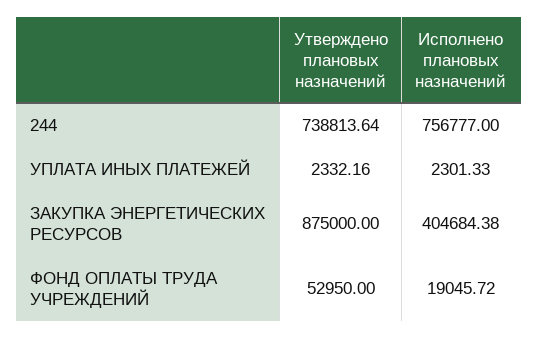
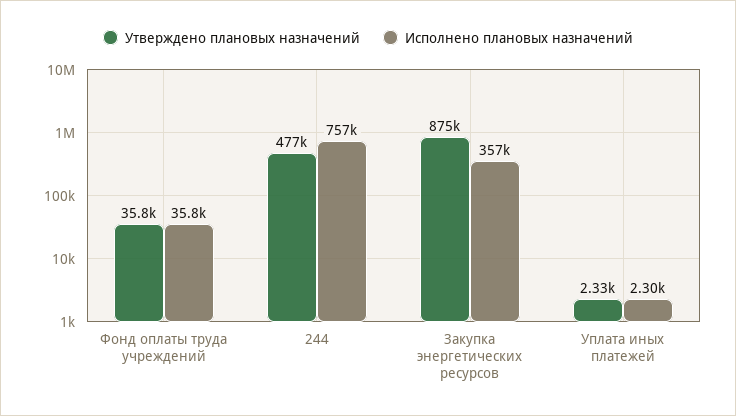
  {
    "Утверждено плановых назначений": {
-     "244": 738813.64,
+     "244": 477000,
      "УПЛАТА ИНЫХ ПЛАТЕЖЕЙ": 2332.16,
      "ЗАКУПКА ЭНЕРГЕТИЧЕСКИХ РЕСУРСОВ": 875000,
-     "ФОНД ОПЛАТЫ ТРУДА УЧРЕЖДЕНИЙ": 52950
+     "ФОНД ОПЛАТЫ ТРУДА УЧРЕЖДЕНИЙ": 35800
    },
    "Исполнено плановых назначений": {
      "244": 756777,
      "УПЛАТА ИНЫХ ПЛАТЕЖЕЙ": 2301.33,
-     "ЗАКУПКА ЭНЕРГЕТИЧЕСКИХ РЕСУРСОВ": 404684.38,
+     "ЗАКУПКА ЭНЕРГЕТИЧЕСКИХ РЕСУРСОВ": 357000,
-     "ФОНД ОПЛАТЫ ТРУДА УЧРЕЖДЕНИЙ": 19045.72
+     "ФОНД ОПЛАТЫ ТРУДА УЧРЕЖДЕНИЙ": 35800
    }
  }

